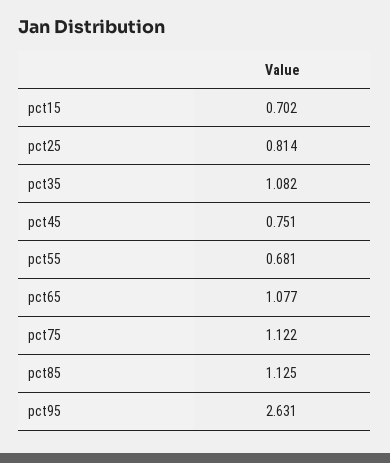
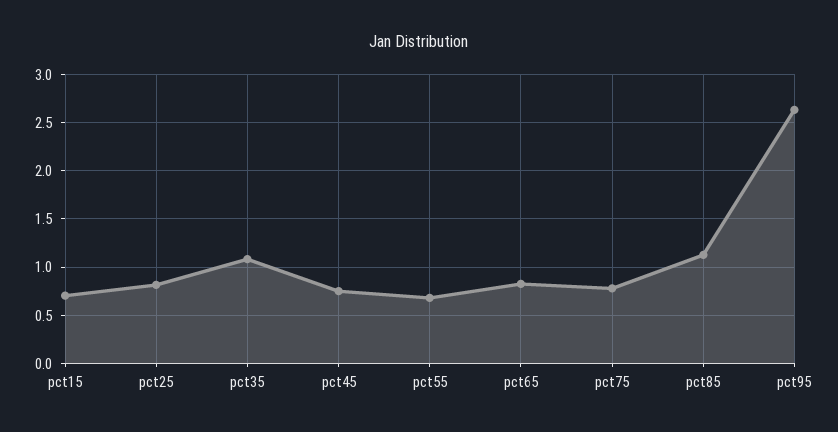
  {
    "pct15": 0.702,
    "pct25": 0.814,
    "pct35": 1.082,
    "pct45": 0.751,
    "pct55": 0.681,
-   "pct65": 1.077,
+   "pct65": 0.8,
-   "pct75": 1.122,
+   "pct75": 0.8,
    "pct85": 1.125,
    "pct95": 2.631
  }

